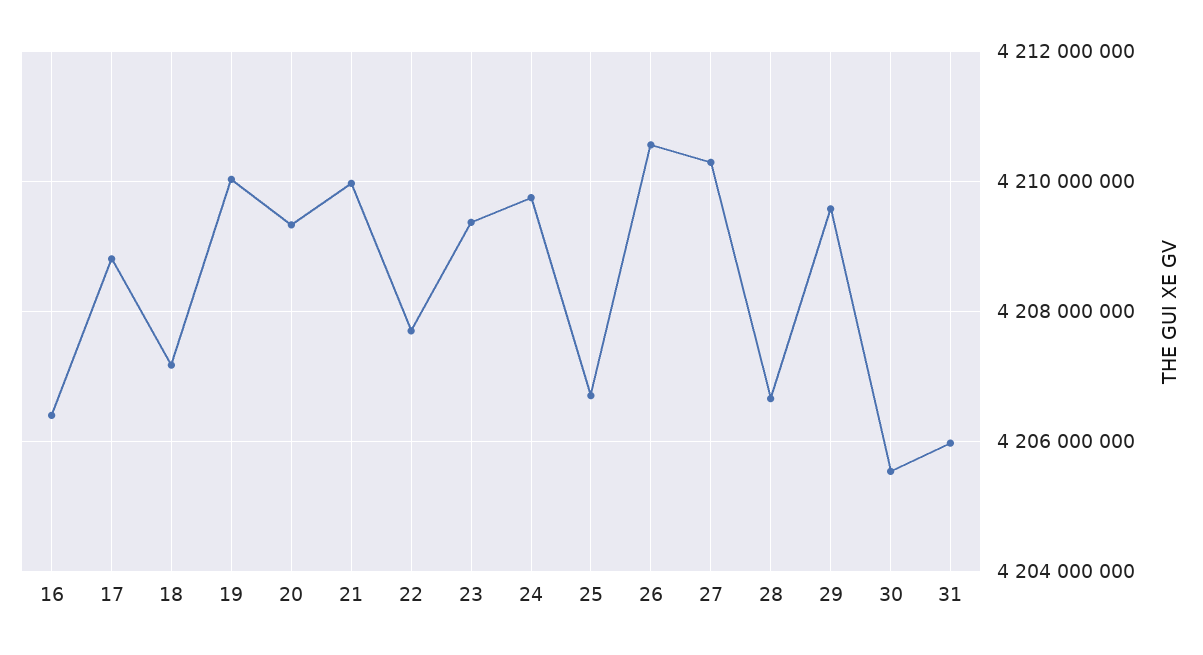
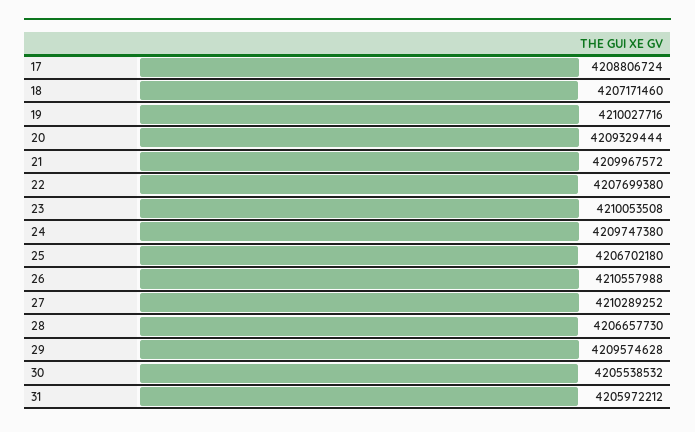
  {
-   "16": 4206400000,
    "17": 4208806724,
    "18": 4207171460,
    "19": 4210027716,
    "20": 4209329444,
    "21": 4209967572,
    "22": 4207699380,
-   "23": 4209400000,
+   "23": 4210053508,
    "24": 4209747380,
    "25": 4206702180,
    "26": 4210557988,
    "27": 4210289252,
    "28": 4206657730,
    "29": 4209574628,
    "30": 4205538532,
    "31": 4205972212
  }

